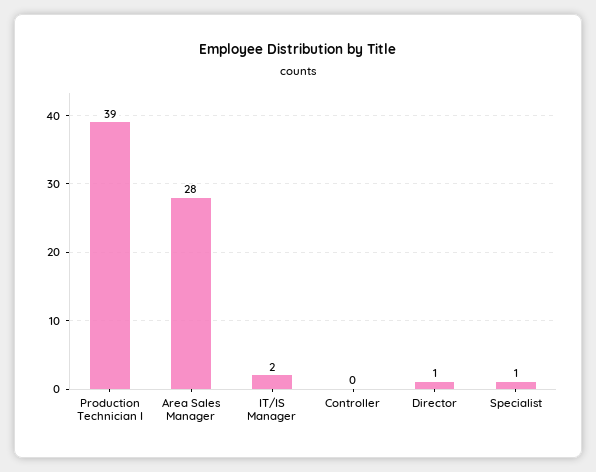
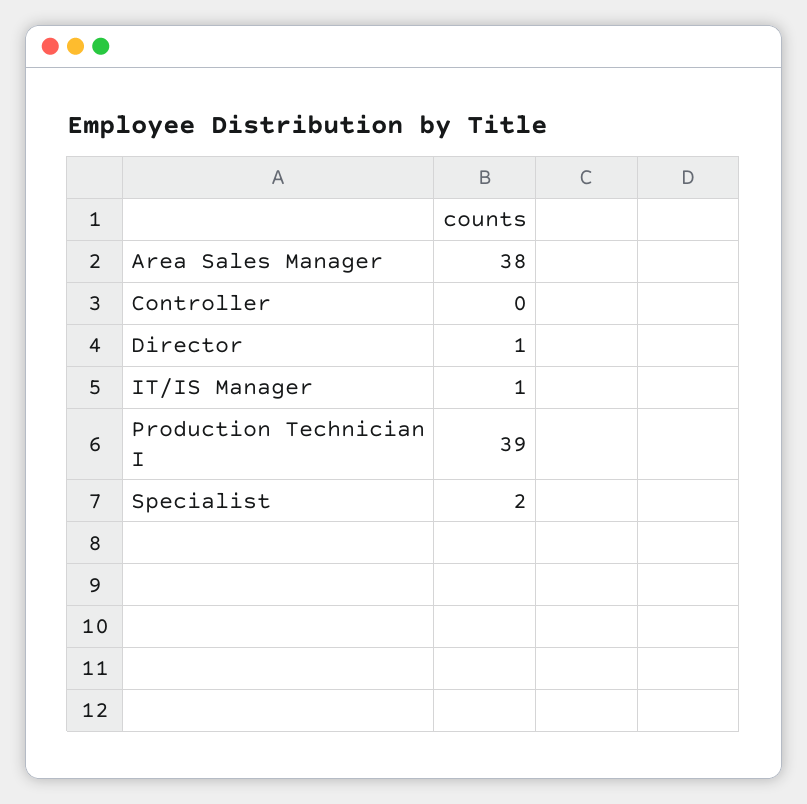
  {
    "Production Technician I": 39,
-   "Area Sales Manager": 28,
+   "Area Sales Manager": 38,
-   "IT/IS Manager": 2,
+   "IT/IS Manager": 1,
    "Controller": 0,
    "Director": 1,
-   "Specialist": 1
+   "Specialist": 2
  }

